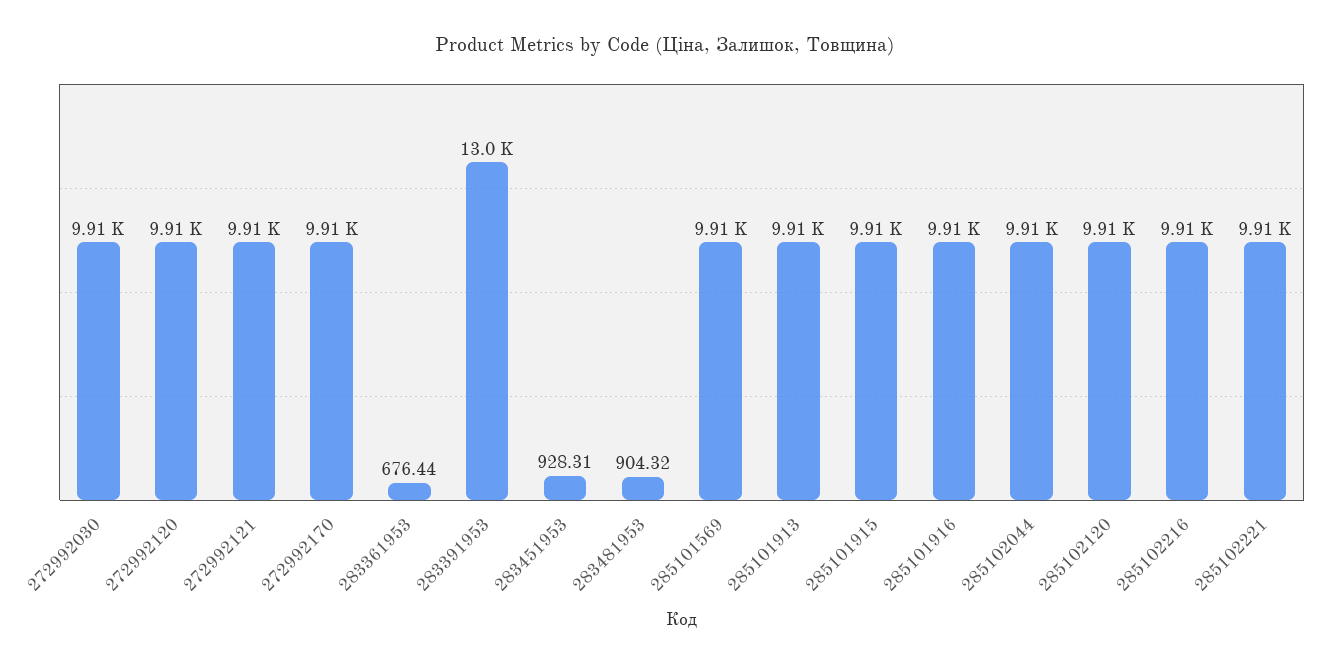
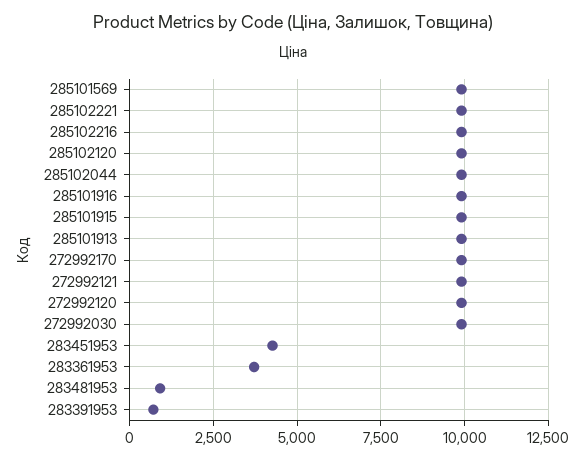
  {
    "272992030": 9910,
    "272992120": 9910,
    "272992121": 9910,
    "272992170": 9910,
-   "283361953": 676.44,
+   "283361953": 3750,
-   "283391953": 13000,
+   "283391953": 750,
-   "283451953": 928.31,
+   "283451953": 4250,
    "283481953": 904.32,
    "285101569": 9910,
    "285101913": 9910,
    "285101915": 9910,
    "285101916": 9910,
    "285102044": 9910,
    "285102120": 9910,
    "285102216": 9910,
    "285102221": 9910
  }

